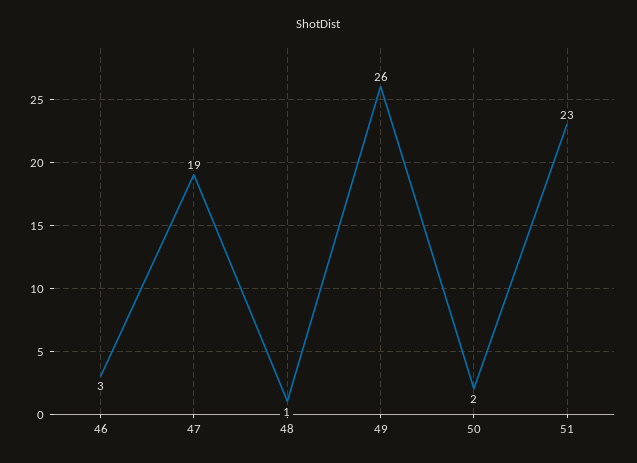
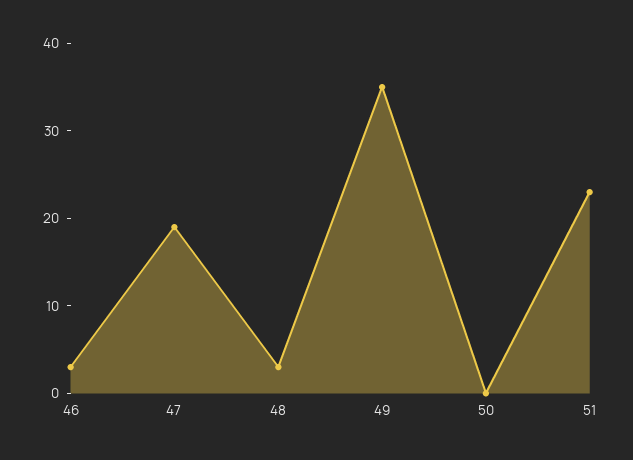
  {
    "46": 3,
    "47": 19,
-   "48": 1,
+   "48": 3,
-   "49": 26,
+   "49": 35,
-   "50": 2,
+   "50": 0,
    "51": 23
  }

